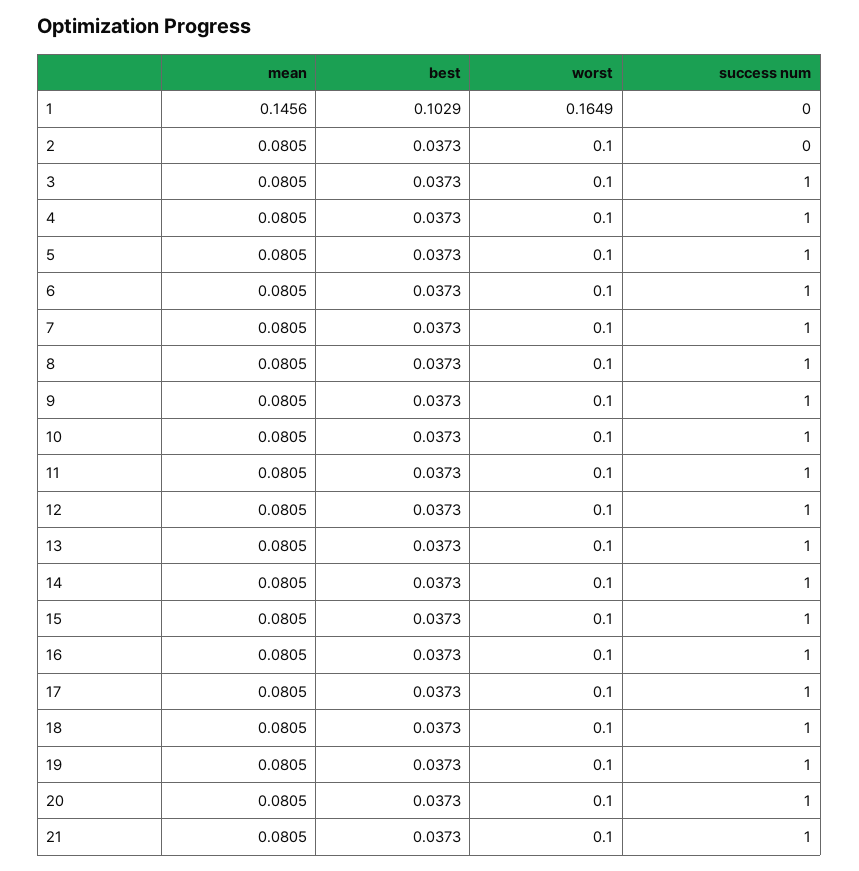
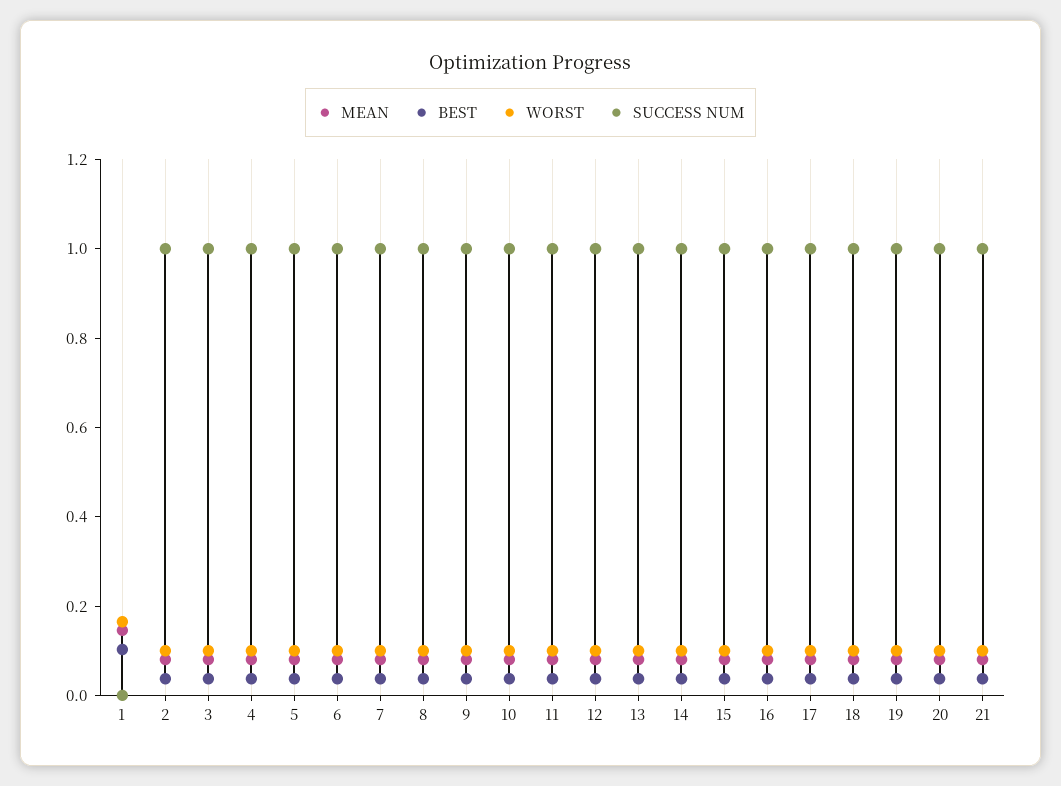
  {
    "mean": {
      "1": 0.1456,
      "2": 0.0805,
      "3": 0.0805,
      "4": 0.0805,
      "5": 0.0805,
      "6": 0.0805,
      "7": 0.0805,
      "8": 0.0805,
      "9": 0.0805,
      "10": 0.0805,
      "11": 0.0805,
      "12": 0.0805,
      "13": 0.0805,
      "14": 0.0805,
      "15": 0.0805,
      "16": 0.0805,
      "17": 0.0805,
      "18": 0.0805,
      "19": 0.0805,
      "20": 0.0805,
      "21": 0.0805
    },
    "best": {
      "1": 0.1029,
      "2": 0.0373,
      "3": 0.0373,
      "4": 0.0373,
      "5": 0.0373,
      "6": 0.0373,
      "7": 0.0373,
      "8": 0.0373,
      "9": 0.0373,
      "10": 0.0373,
      "11": 0.0373,
      "12": 0.0373,
      "13": 0.0373,
      "14": 0.0373,
      "15": 0.0373,
      "16": 0.0373,
      "17": 0.0373,
      "18": 0.0373,
      "19": 0.0373,
      "20": 0.0373,
      "21": 0.0373
    },
    "worst": {
      "1": 0.1649,
      "2": 0.1,
      "3": 0.1,
      "4": 0.1,
      "5": 0.1,
      "6": 0.1,
      "7": 0.1,
      "8": 0.1,
      "9": 0.1,
      "10": 0.1,
      "11": 0.1,
      "12": 0.1,
      "13": 0.1,
      "14": 0.1,
      "15": 0.1,
      "16": 0.1,
      "17": 0.1,
      "18": 0.1,
      "19": 0.1,
      "20": 0.1,
      "21": 0.1
    },
    "success num": {
      "1": 0,
-     "2": 0,
+     "2": 1,
      "3": 1,
      "4": 1,
      "5": 1,
      "6": 1,
      "7": 1,
      "8": 1,
      "9": 1,
      "10": 1,
      "11": 1,
      "12": 1,
      "13": 1,
      "14": 1,
      "15": 1,
      "16": 1,
      "17": 1,
      "18": 1,
      "19": 1,
      "20": 1,
      "21": 1
    }
  }

